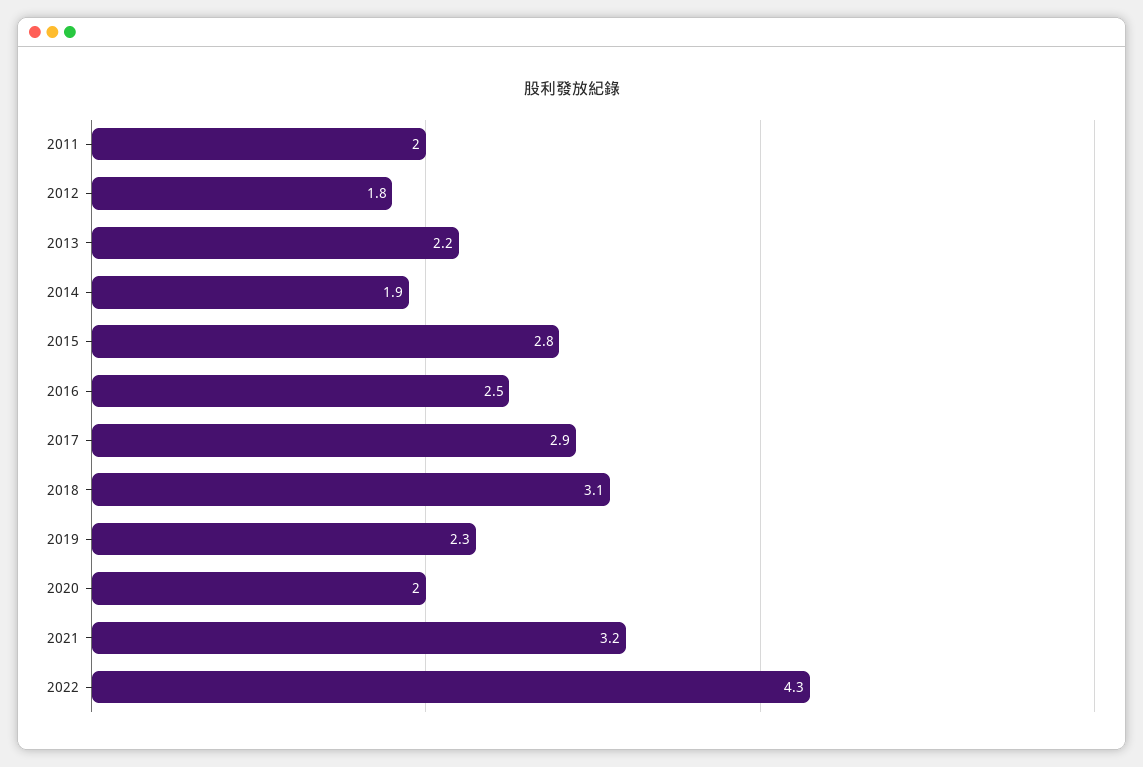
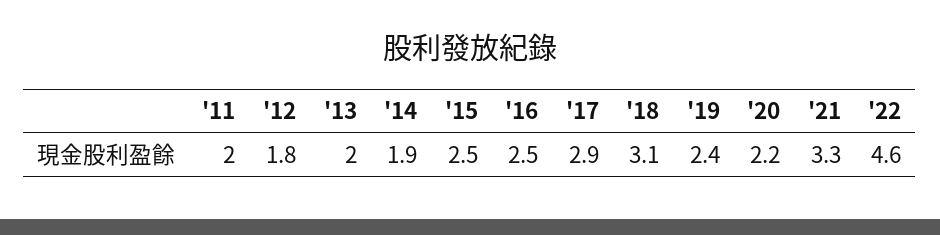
  {
    "2011": 2,
    "2012": 1.8,
-   "2013": 2.2,
+   "2013": 2,
    "2014": 1.9,
-   "2015": 2.8,
+   "2015": 2.5,
    "2016": 2.5,
    "2017": 2.9,
    "2018": 3.1,
-   "2019": 2.3,
+   "2019": 2.4,
-   "2020": 2,
+   "2020": 2.2,
-   "2021": 3.2,
+   "2021": 3.3,
-   "2022": 4.3
+   "2022": 4.6
  }

